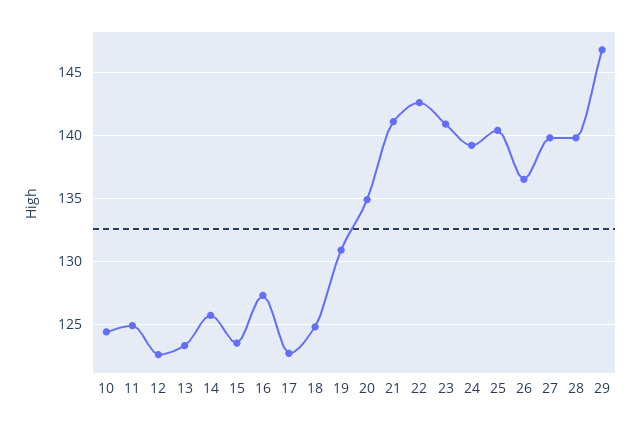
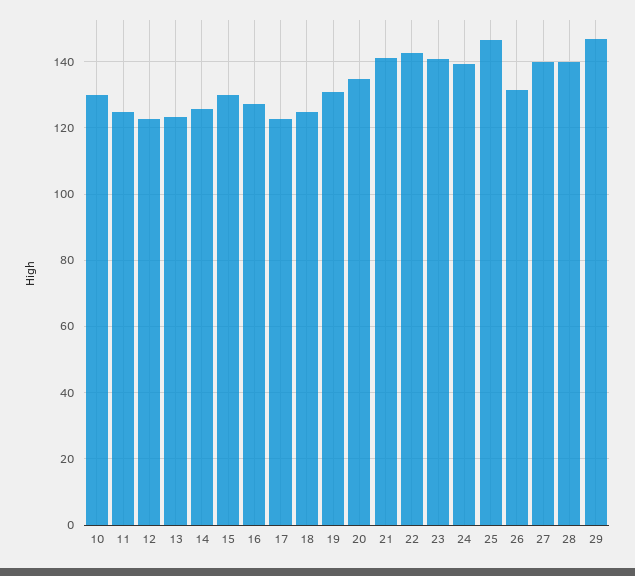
  {
-   "10": 124.5,
+   "10": 130,
    "11": 125,
    "12": 122.5,
    "13": 123.5,
    "14": 125.5,
-   "15": 123.5,
+   "15": 130,
    "16": 127.5,
    "17": 122.5,
    "18": 125,
    "19": 131,
    "20": 135,
    "21": 141,
    "22": 142.5,
    "23": 141,
    "24": 139,
-   "25": 140.5,
+   "25": 146,
-   "26": 136.5,
+   "26": 132,
    "27": 140,
    "28": 140,
    "29": 147
  }

